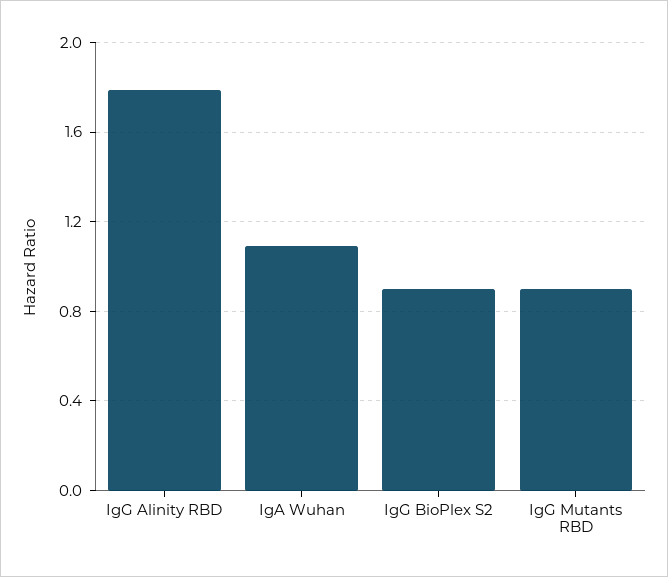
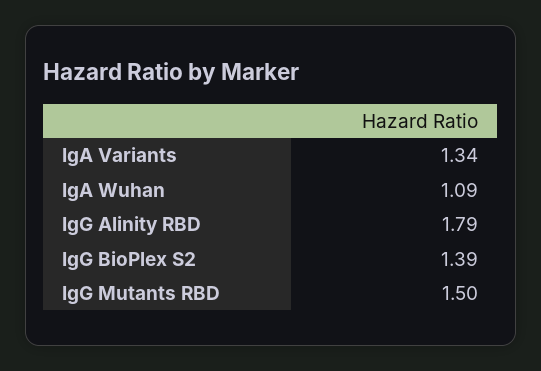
  {
    "IgG Alinity RBD": 1.79,
    "IgA Wuhan": 1.09,
-   "IgG BioPlex S2": 0.9,
+   "IgG BioPlex S2": 1.39,
-   "IgG Mutants RBD": 0.9
+   "IgG Mutants RBD": 1.5,
+   "IgA Variants": 1.34
  }

